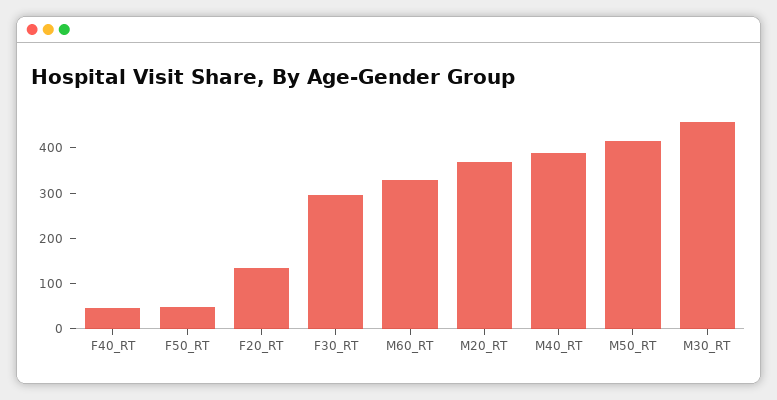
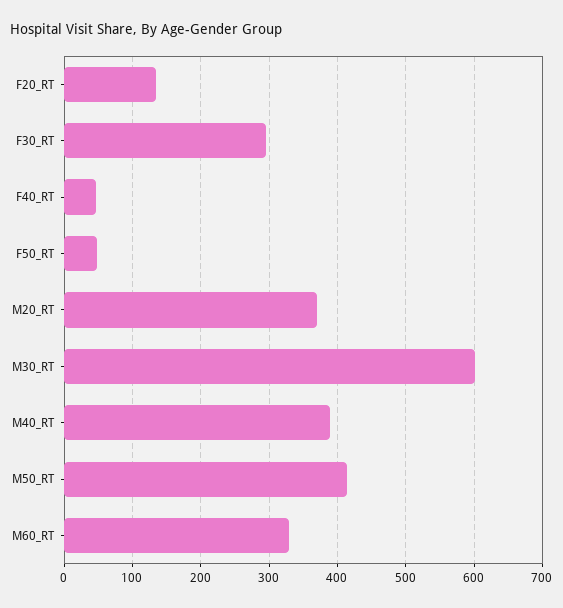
  {
    "F40_RT": 50,
    "F50_RT": 50,
    "F20_RT": 130,
    "F30_RT": 300,
    "M60_RT": 330,
    "M20_RT": 370,
    "M40_RT": 390,
    "M50_RT": 410,
-   "M30_RT": 460
+   "M30_RT": 600
  }

